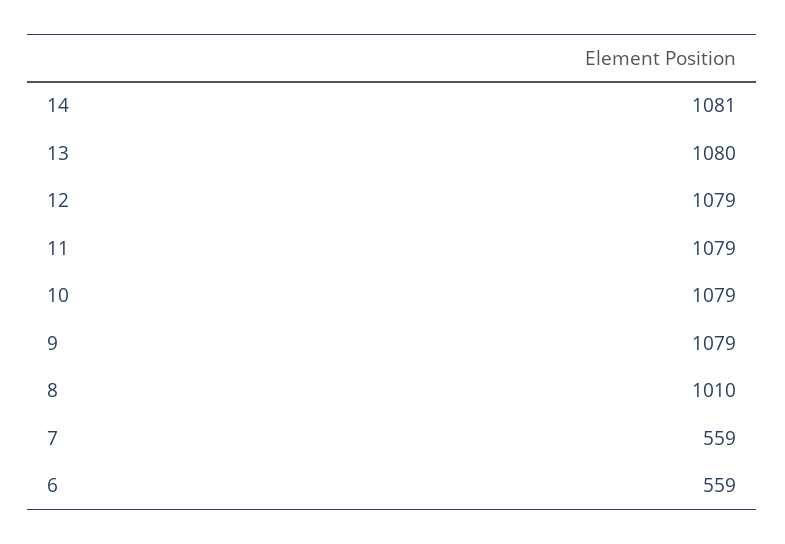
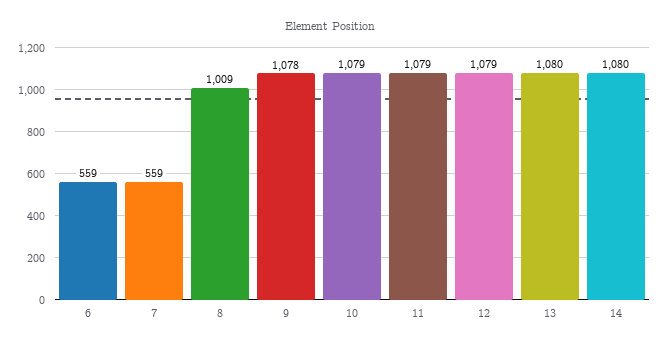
  {
-   "14": 1081,
+   "14": 1080,
    "13": 1080,
    "12": 1079,
    "11": 1079,
    "10": 1079,
-   "9": 1079,
+   "9": 1078,
-   "8": 1010,
+   "8": 1009,
    "7": 559,
    "6": 559
  }

